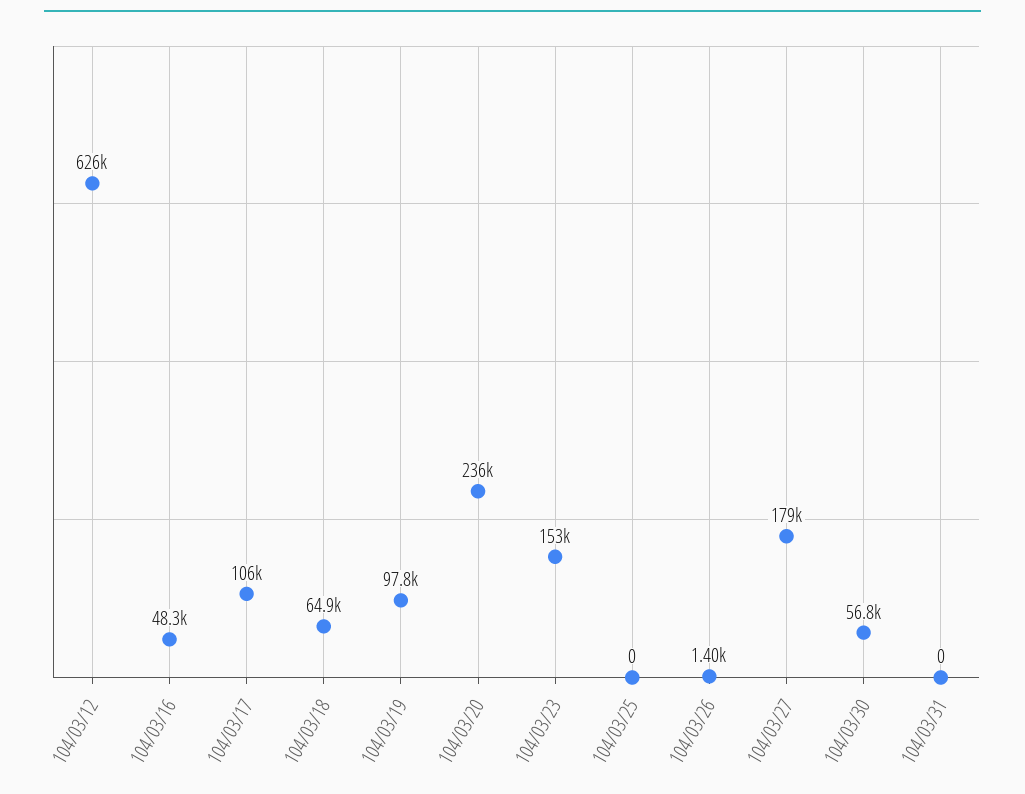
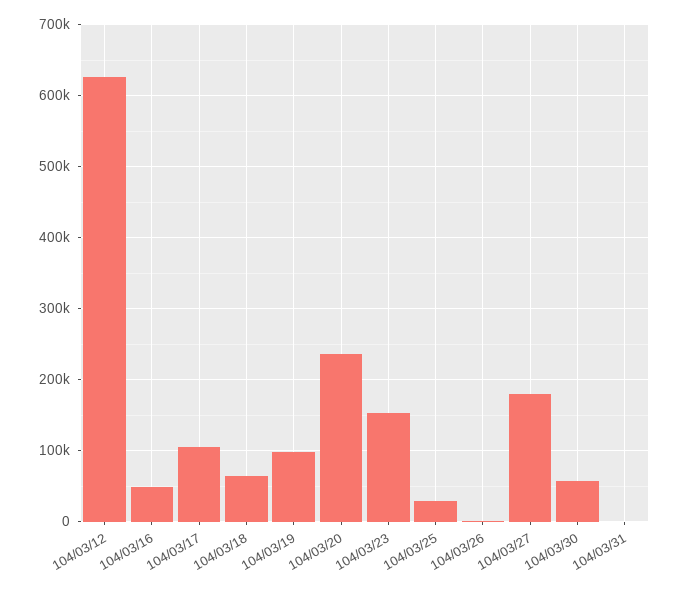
  {
    "104/03/12": 626000,
    "104/03/16": 48300,
    "104/03/17": 106000,
    "104/03/18": 64900,
    "104/03/19": 97800,
    "104/03/20": 236000,
    "104/03/23": 153000,
-   "104/03/25": 0,
+   "104/03/25": 30000,
    "104/03/26": 1400,
    "104/03/27": 179000,
    "104/03/30": 56800,
    "104/03/31": 0
  }

